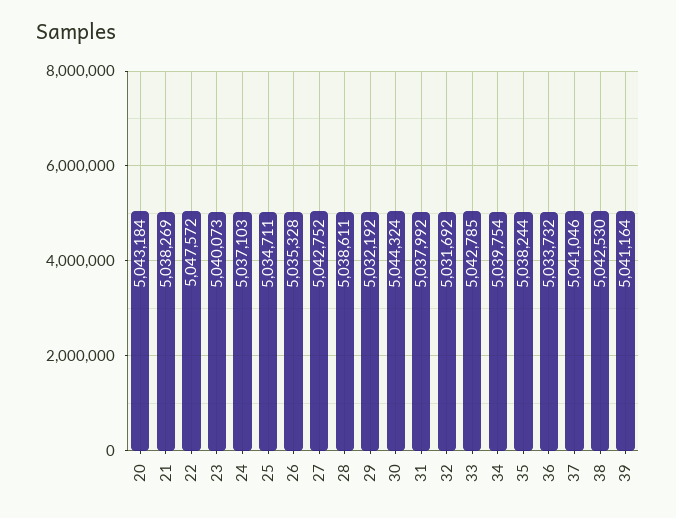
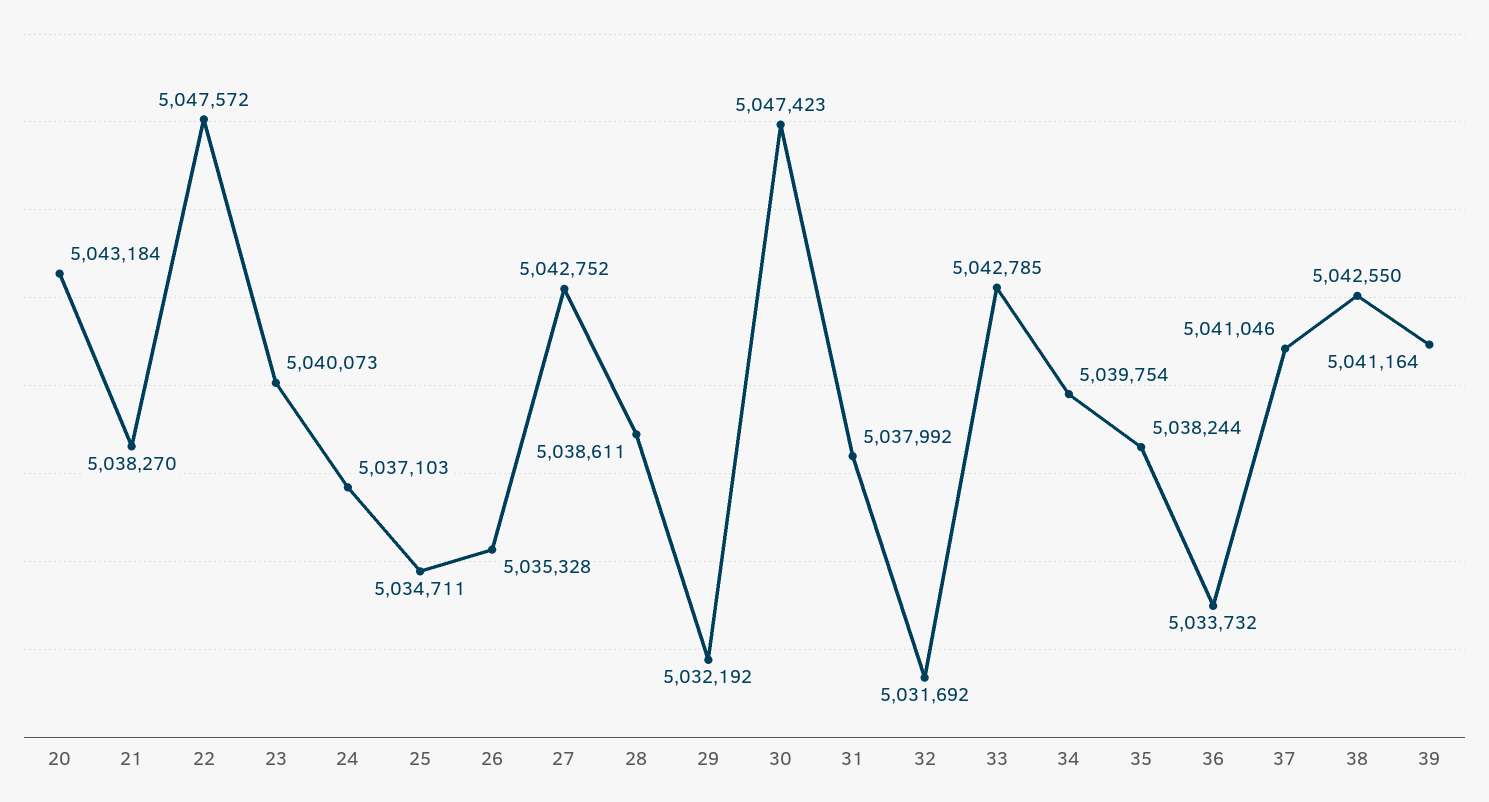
  {
    "20": 5043184,
-   "21": 5038269,
+   "21": 5038270,
    "22": 5047572,
    "23": 5040073,
    "24": 5037103,
    "25": 5034711,
    "26": 5035328,
    "27": 5042752,
    "28": 5038611,
    "29": 5032192,
-   "30": 5044324,
+   "30": 5047423,
    "31": 5037992,
    "32": 5031692,
    "33": 5042785,
    "34": 5039754,
    "35": 5038244,
    "36": 5033732,
    "37": 5041046,
-   "38": 5042530,
+   "38": 5042550,
    "39": 5041164
  }

